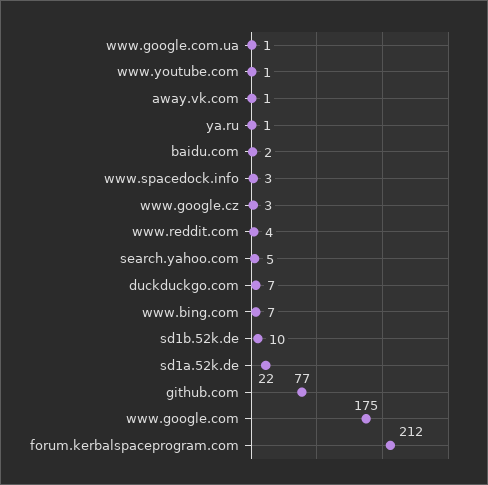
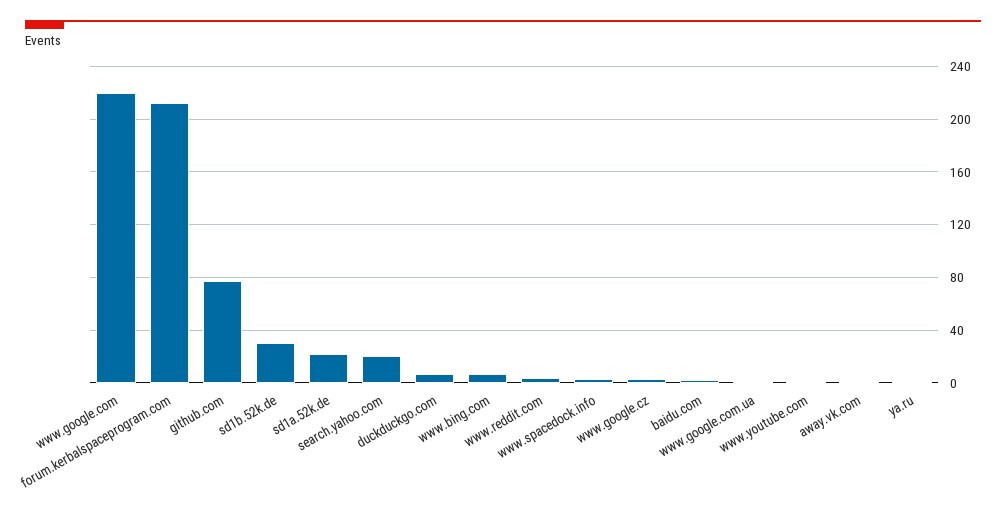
  {
    "www.google.com.ua": 1,
    "www.youtube.com": 1,
    "away.vk.com": 1,
    "ya.ru": 1,
    "baidu.com": 2,
    "www.spacedock.info": 3,
    "www.google.cz": 3,
    "www.reddit.com": 4,
-   "search.yahoo.com": 5,
+   "search.yahoo.com": 20,
    "duckduckgo.com": 7,
    "www.bing.com": 7,
-   "sd1b.52k.de": 10,
+   "sd1b.52k.de": 30,
    "sd1a.52k.de": 22,
    "github.com": 77,
-   "www.google.com": 175,
+   "www.google.com": 220,
    "forum.kerbalspaceprogram.com": 212
  }

